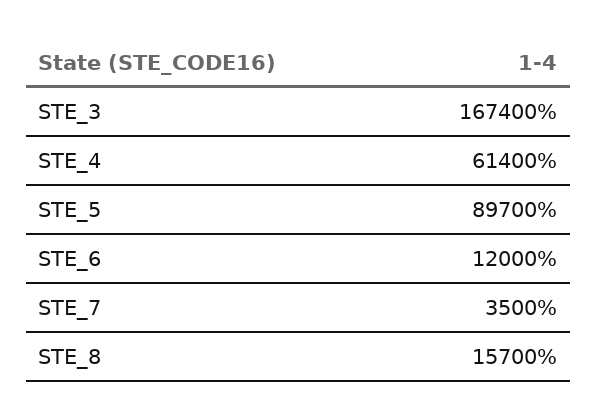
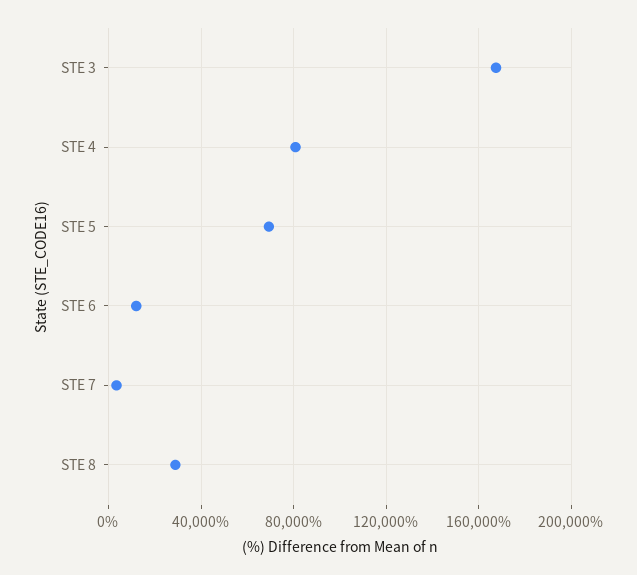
  {
    "STE_3": 167400,
-   "STE_4": 61400,
+   "STE_4": 80000,
-   "STE_5": 89700,
+   "STE_5": 70000,
    "STE_6": 12000,
    "STE_7": 3500,
-   "STE_8": 15700
+   "STE_8": 30000
  }

